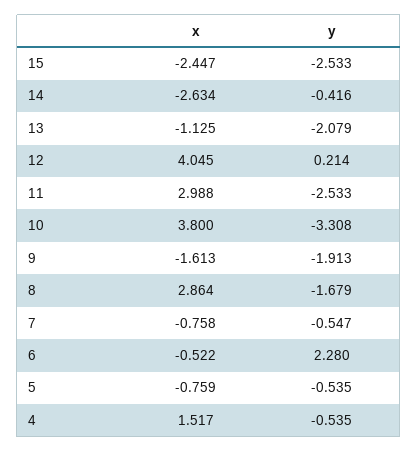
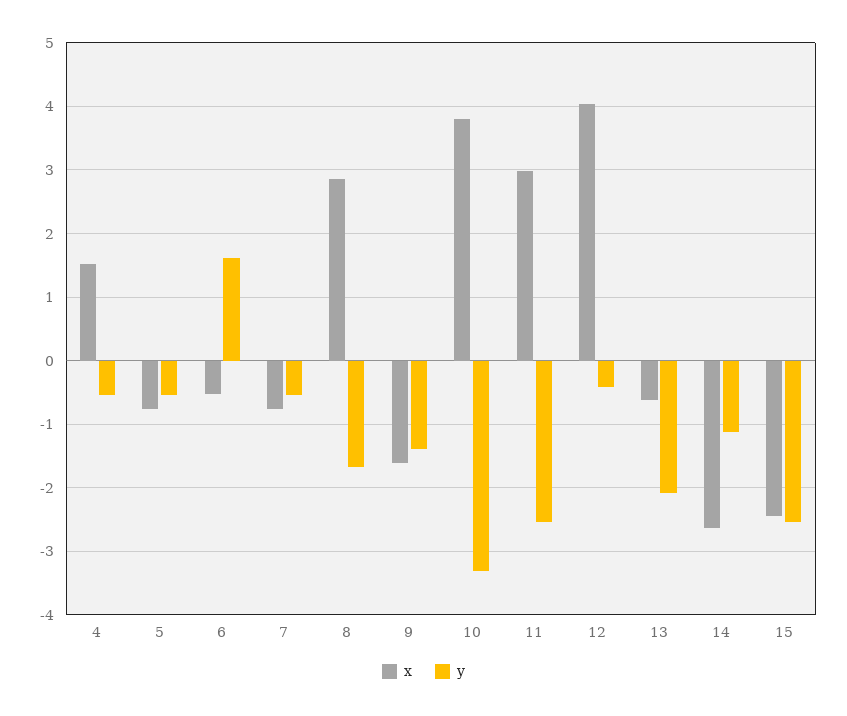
  {
    "x": {
      "15": -2.447,
      "14": -2.634,
-     "13": -1.125,
+     "13": -0.6,
      "12": 4.045,
      "11": 2.988,
      "10": 3.8,
      "9": -1.613,
      "8": 2.864,
      "7": -0.758,
      "6": -0.522,
      "5": -0.759,
      "4": 1.517
    },
    "y": {
      "15": -2.533,
-     "14": -0.416,
+     "14": -1.1,
      "13": -2.079,
-     "12": 0.214,
+     "12": -0.4,
      "11": -2.533,
      "10": -3.308,
-     "9": -1.913,
+     "9": -1.4,
      "8": -1.679,
      "7": -0.547,
-     "6": 2.28,
+     "6": 1.6,
      "5": -0.535,
      "4": -0.535
    }
  }

